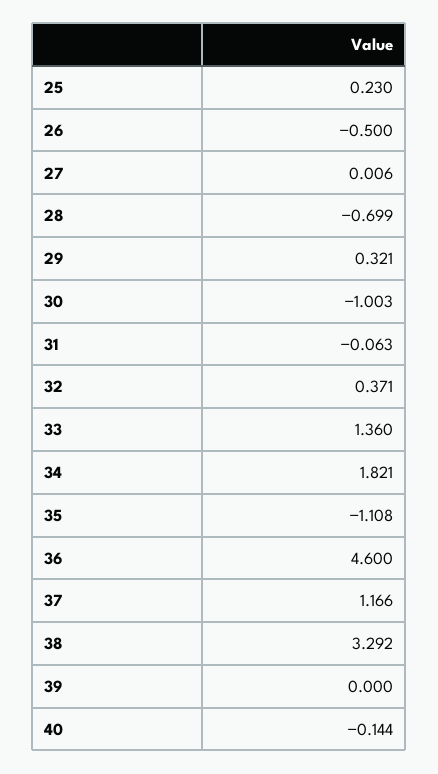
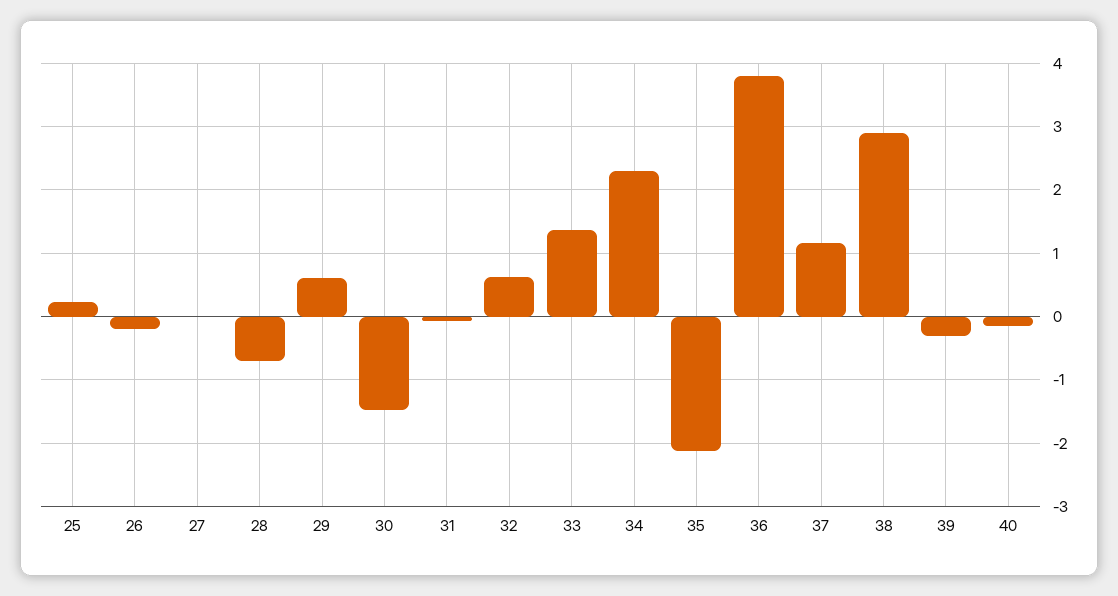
  {
    "25": 0.23,
-   "26": -0.5,
+   "26": -0.2,
    "27": 0.006,
    "28": -0.699,
-   "29": 0.321,
+   "29": 0.6,
-   "30": -1.003,
+   "30": -1.5,
    "31": -0.063,
-   "32": 0.371,
+   "32": 0.6,
    "33": 1.36,
-   "34": 1.821,
+   "34": 2.3,
-   "35": -1.108,
+   "35": -2.1,
-   "36": 4.6,
+   "36": 3.8,
    "37": 1.166,
-   "38": 3.292,
+   "38": 2.9,
-   "39": 0,
+   "39": -0.3,
    "40": -0.144
  }

